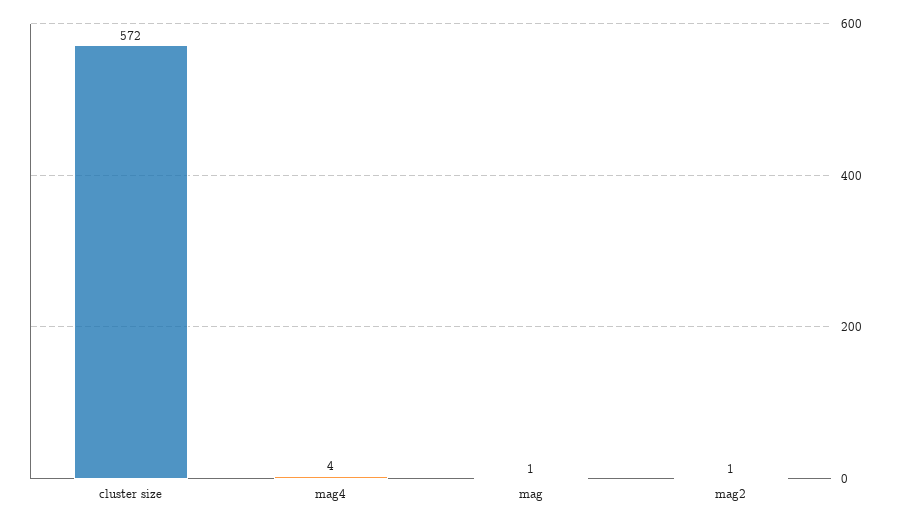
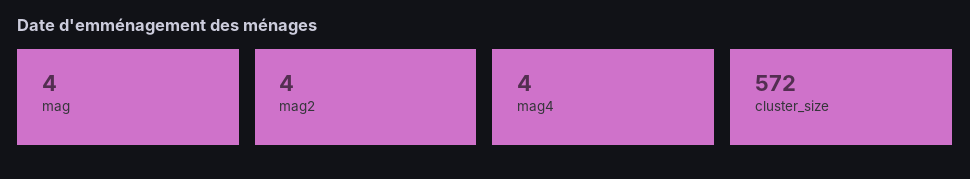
  {
    "cluster size": 572,
    "mag4": 4,
-   "mag": 1,
+   "mag": 4,
-   "mag2": 1
+   "mag2": 4
  }

